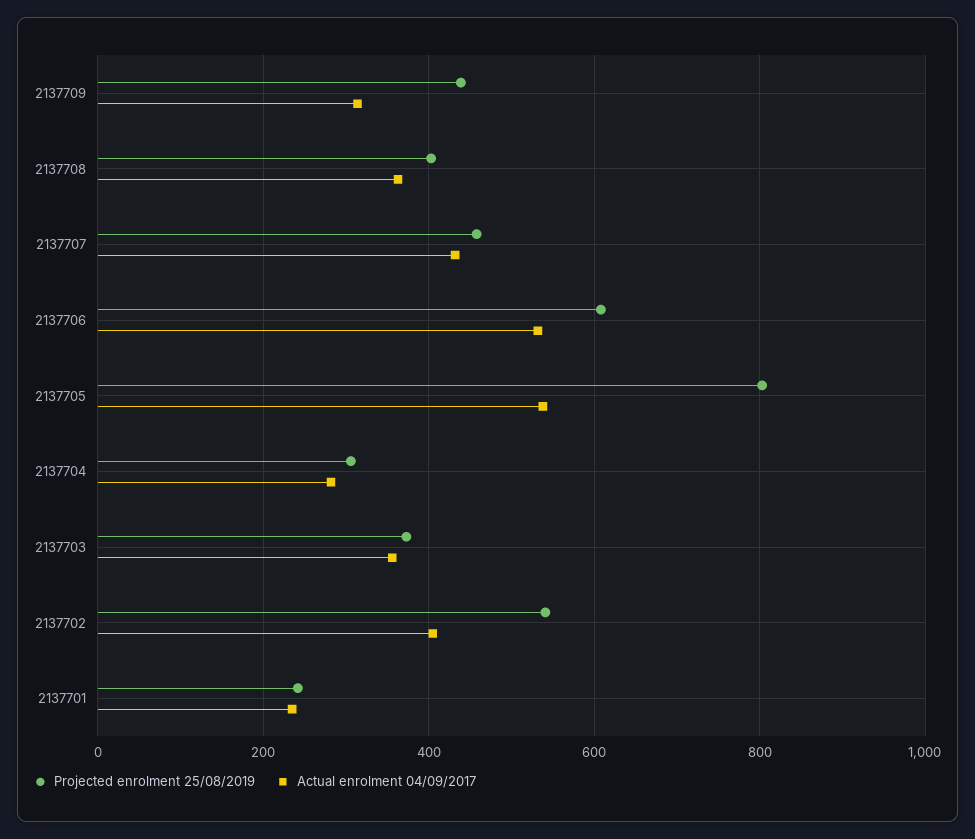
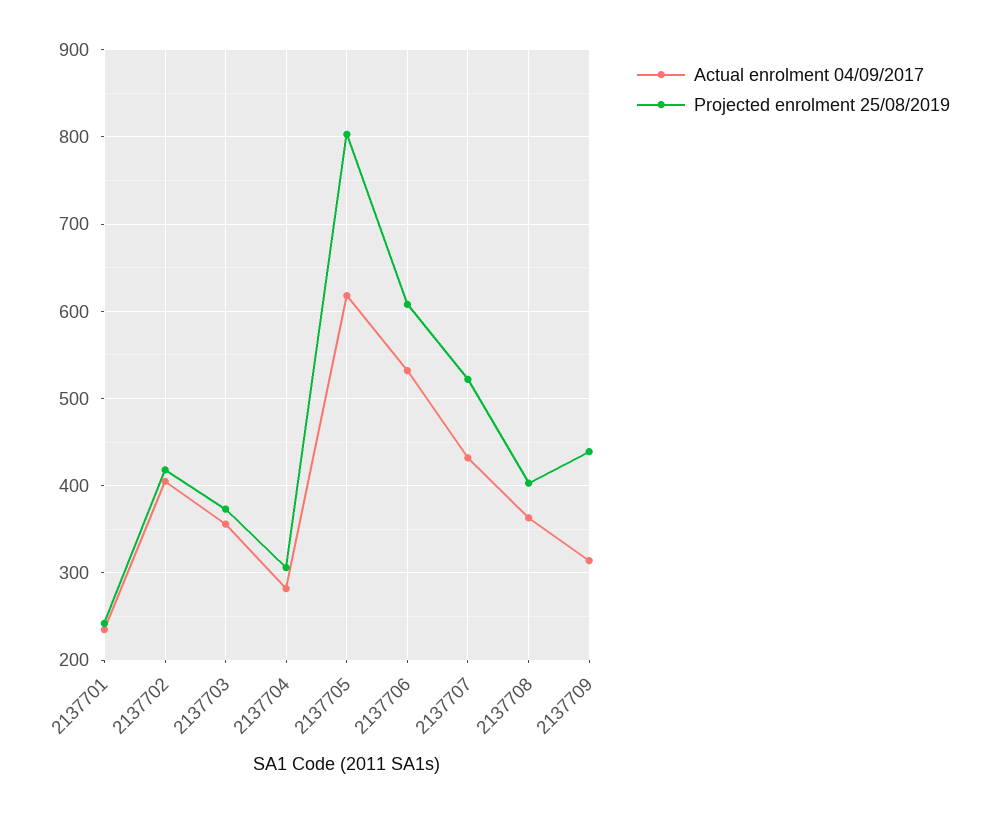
  {
    "Projected enrolment 25/08/2019": {
      "2137709": 440,
      "2137708": 400,
-     "2137707": 460,
+     "2137707": 520,
      "2137706": 610,
      "2137705": 800,
      "2137704": 310,
      "2137703": 370,
-     "2137702": 540,
+     "2137702": 420,
      "2137701": 240
    },
    "Actual enrolment 04/09/2017": {
      "2137709": 310,
      "2137708": 360,
      "2137707": 430,
      "2137706": 530,
-     "2137705": 540,
+     "2137705": 620,
      "2137704": 280,
      "2137703": 360,
      "2137702": 410,
      "2137701": 240
    }
  }

